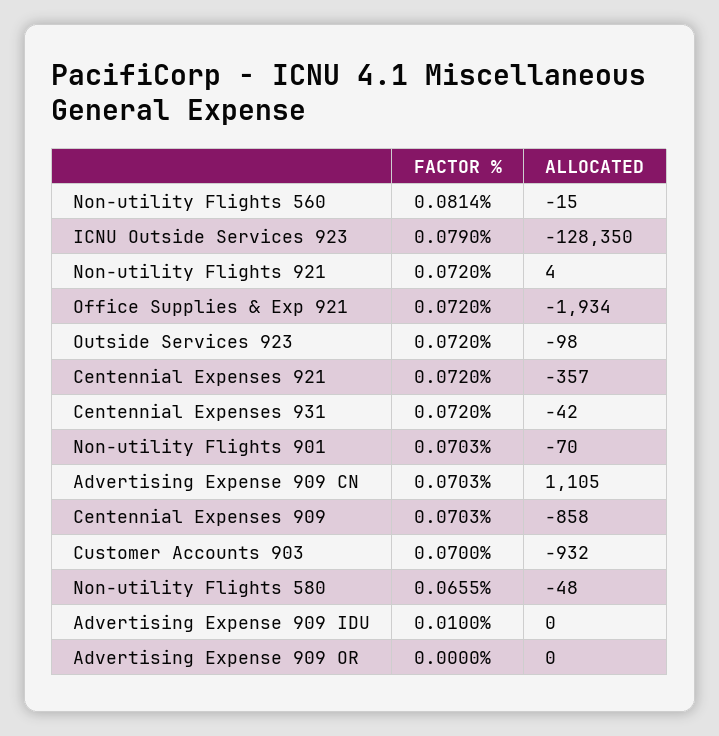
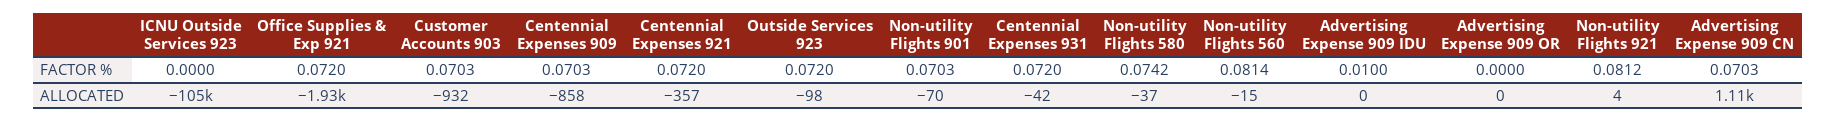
  {
    "FACTOR %": {
      "Non-utility Flights 560": 0.0814,
-     "ICNU Outside Services 923": 0.079,
+     "ICNU Outside Services 923": 0,
-     "Non-utility Flights 921": 0.072,
+     "Non-utility Flights 921": 0.0812,
      "Office Supplies & Exp 921": 0.072,
      "Outside Services 923": 0.072,
      "Centennial Expenses 921": 0.072,
      "Centennial Expenses 931": 0.072,
      "Non-utility Flights 901": 0.0703,
      "Advertising Expense 909 CN": 0.0703,
      "Centennial Expenses 909": 0.0703,
-     "Customer Accounts 903": 0.07,
+     "Customer Accounts 903": 0.0703,
-     "Non-utility Flights 580": 0.0655,
+     "Non-utility Flights 580": 0.0742,
      "Advertising Expense 909 IDU": 0.01,
      "Advertising Expense 909 OR": 0
    },
    "ALLOCATED": {
      "Non-utility Flights 560": -15,
-     "ICNU Outside Services 923": -128350,
+     "ICNU Outside Services 923": -105000,
      "Non-utility Flights 921": 4,
      "Office Supplies & Exp 921": -1934,
      "Outside Services 923": -98,
      "Centennial Expenses 921": -357,
      "Centennial Expenses 931": -42,
      "Non-utility Flights 901": -70,
      "Advertising Expense 909 CN": 1105,
      "Centennial Expenses 909": -858,
      "Customer Accounts 903": -932,
-     "Non-utility Flights 580": -48,
+     "Non-utility Flights 580": -37,
      "Advertising Expense 909 IDU": 0,
      "Advertising Expense 909 OR": 0
    }
  }

